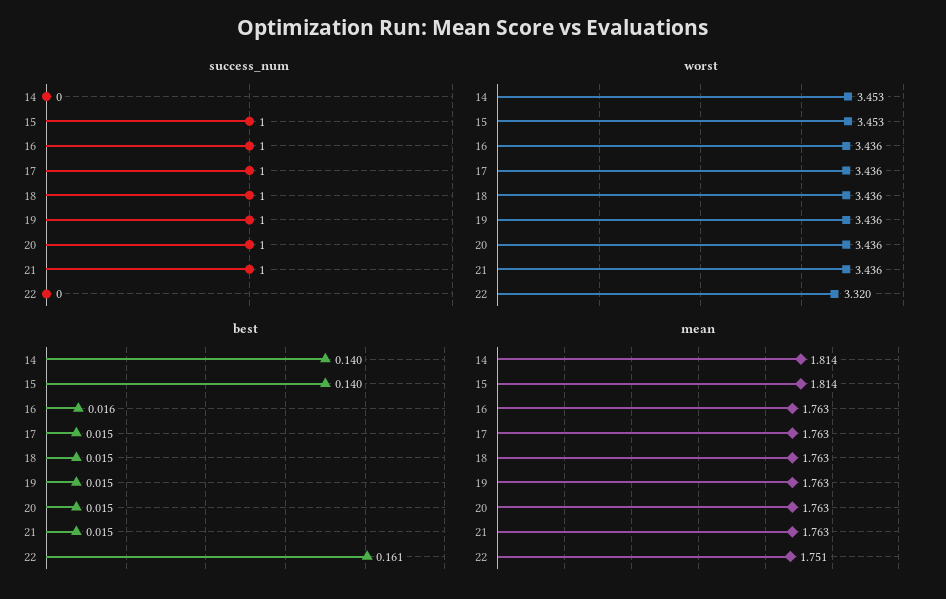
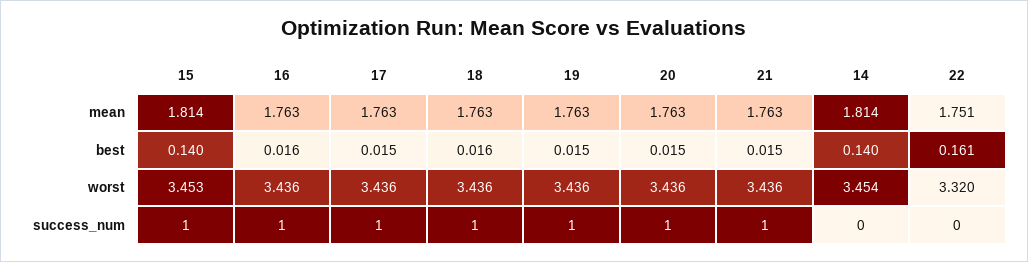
  {
    "success_num": {
      "14": 0,
      "15": 1,
      "16": 1,
      "17": 1,
      "18": 1,
      "19": 1,
      "20": 1,
      "21": 1,
      "22": 0
    },
    "worst": {
-     "14": 3.453,
+     "14": 3.454,
      "15": 3.453,
      "16": 3.436,
      "17": 3.436,
      "18": 3.436,
      "19": 3.436,
      "20": 3.436,
      "21": 3.436,
      "22": 3.32
    },
    "best": {
      "14": 0.14,
      "15": 0.14,
      "16": 0.016,
      "17": 0.015,
-     "18": 0.015,
+     "18": 0.016,
      "19": 0.015,
      "20": 0.015,
      "21": 0.015,
      "22": 0.161
    },
    "mean": {
      "14": 1.814,
      "15": 1.814,
      "16": 1.763,
      "17": 1.763,
      "18": 1.763,
      "19": 1.763,
      "20": 1.763,
      "21": 1.763,
      "22": 1.751
    }
  }

